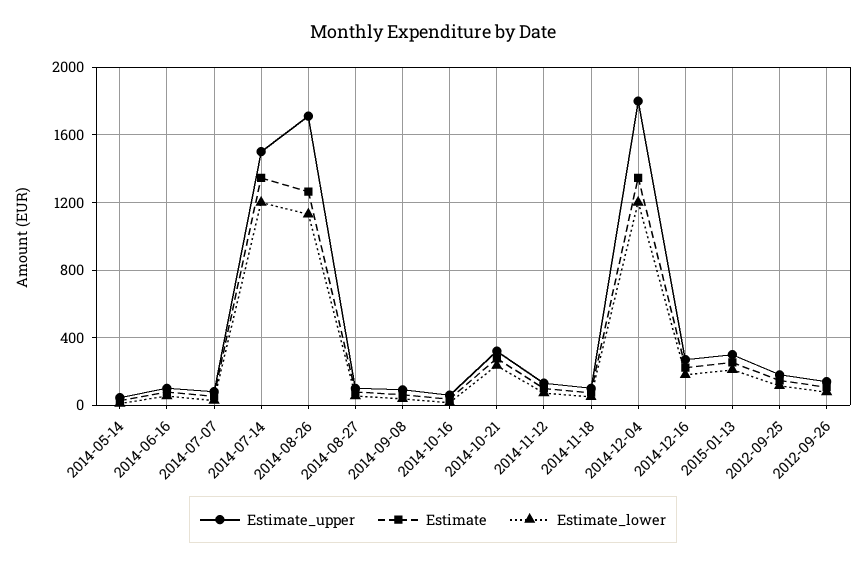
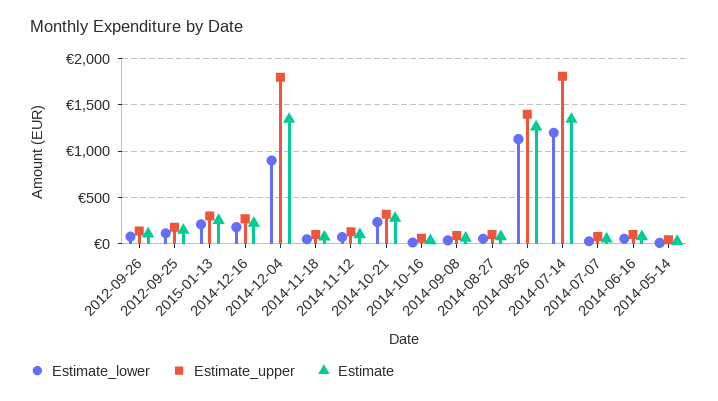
  {
    "Estimate_upper": {
      "2014-05-14": 50,
      "2014-06-16": 100,
      "2014-07-07": 100,
-     "2014-07-14": 1500,
+     "2014-07-14": 1800,
-     "2014-08-26": 1700,
+     "2014-08-26": 1400,
      "2014-08-27": 100,
      "2014-09-08": 100,
      "2014-10-16": 50,
      "2014-10-21": 300,
      "2014-11-12": 150,
      "2014-11-18": 100,
      "2014-12-04": 1800,
      "2014-12-16": 250,
      "2015-01-13": 300,
      "2012-09-25": 200,
      "2012-09-26": 150
    },
    "Estimate": {
      "2014-05-14": 50,
      "2014-06-16": 100,
      "2014-07-07": 50,
      "2014-07-14": 1350,
      "2014-08-26": 1250,
      "2014-08-27": 100,
      "2014-09-08": 50,
      "2014-10-16": 50,
      "2014-10-21": 300,
      "2014-11-12": 100,
      "2014-11-18": 50,
      "2014-12-04": 1350,
      "2014-12-16": 200,
      "2015-01-13": 250,
      "2012-09-25": 150,
      "2012-09-26": 100
    },
    "Estimate_lower": {
      "2014-05-14": 0,
      "2014-06-16": 50,
      "2014-07-07": 50,
      "2014-07-14": 1200,
      "2014-08-26": 1150,
      "2014-08-27": 50,
      "2014-09-08": 50,
      "2014-10-16": 0,
      "2014-10-21": 250,
      "2014-11-12": 50,
      "2014-11-18": 50,
-     "2014-12-04": 1200,
+     "2014-12-04": 900,
      "2014-12-16": 200,
      "2015-01-13": 200,
      "2012-09-25": 100,
      "2012-09-26": 100
    }
  }

